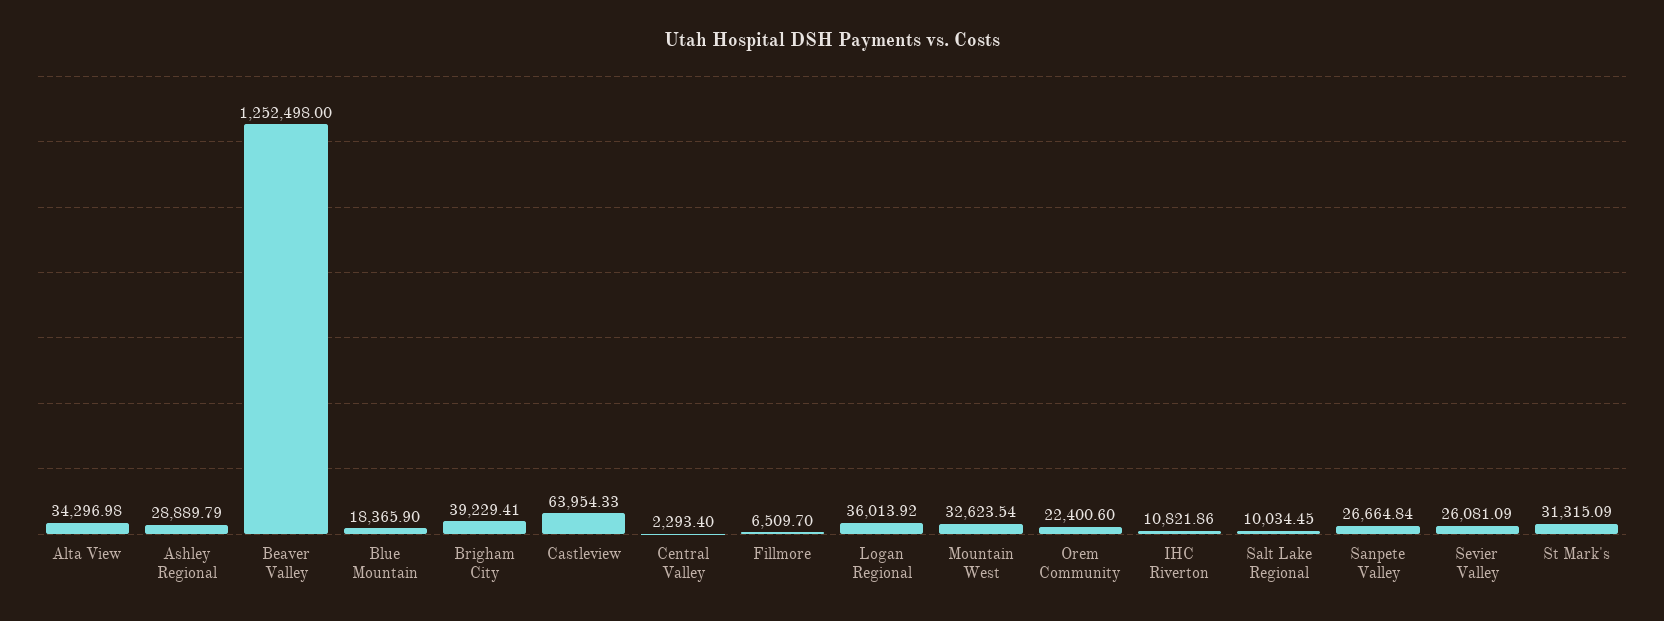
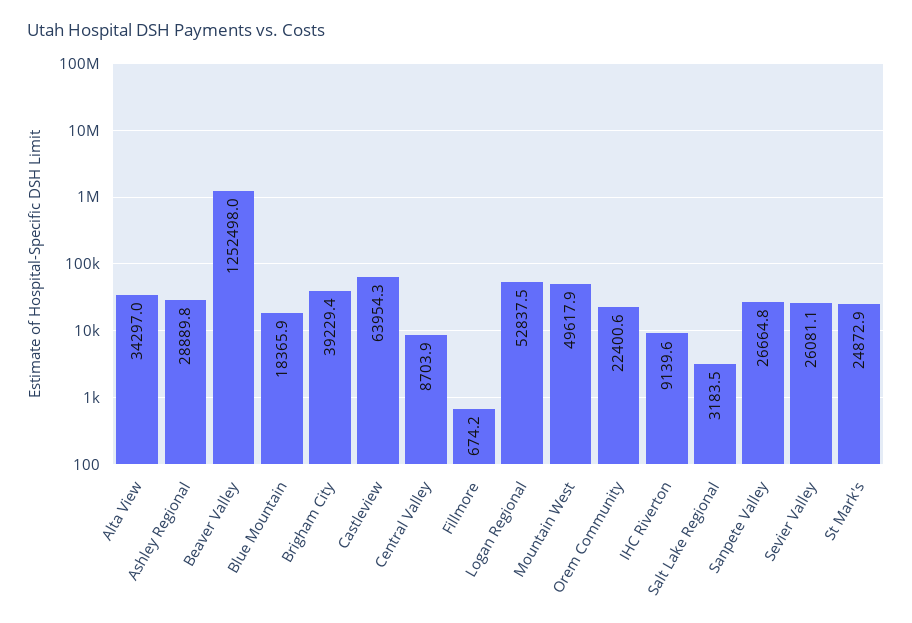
  {
    "Alta View": 34296.98,
    "Ashley Regional": 28889.79,
    "Beaver Valley": 1252498,
    "Blue Mountain": 18365.9,
    "Brigham City": 39229.41,
    "Castleview": 63954.33,
-   "Central Valley": 2293.4,
+   "Central Valley": 8703.9,
-   "Fillmore": 6509.7,
+   "Fillmore": 674.2,
-   "Logan Regional": 36013.92,
+   "Logan Regional": 52837.5,
-   "Mountain West": 32623.54,
+   "Mountain West": 49617.9,
    "Orem Community": 22400.6,
-   "IHC Riverton": 10821.86,
+   "IHC Riverton": 9139.6,
-   "Salt Lake Regional": 10034.45,
+   "Salt Lake Regional": 3183.5,
    "Sanpete Valley": 26664.84,
    "Sevier Valley": 26081.09,
-   "St Mark's": 31315.09
+   "St Mark's": 24872.9
  }

